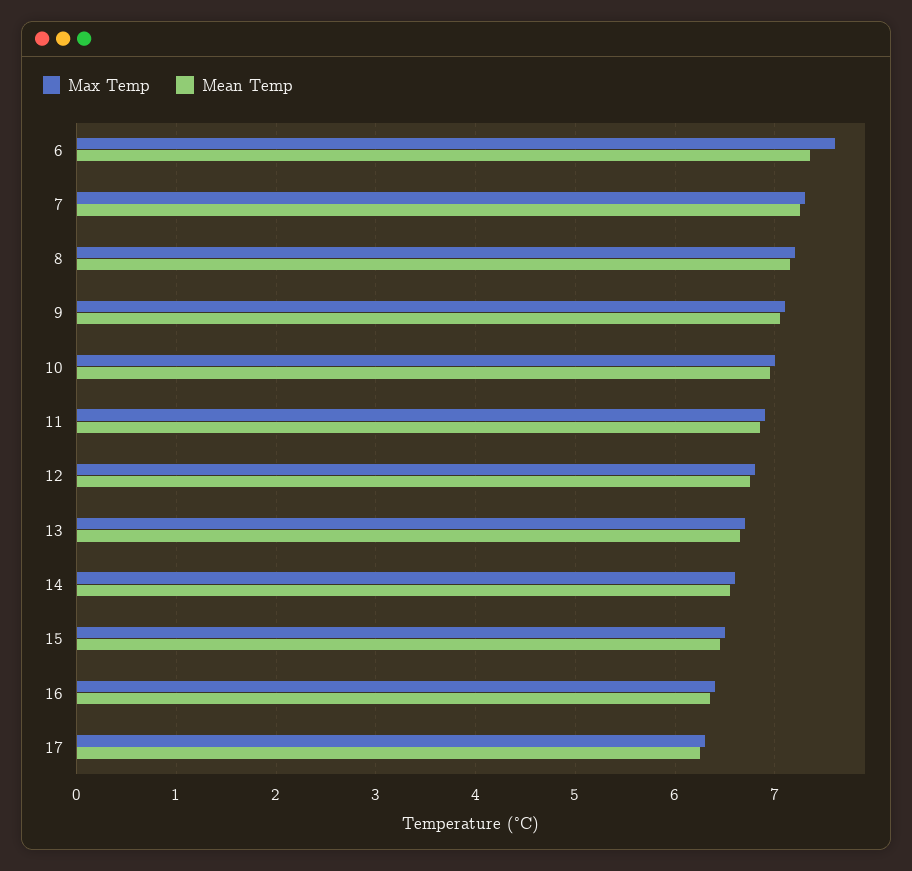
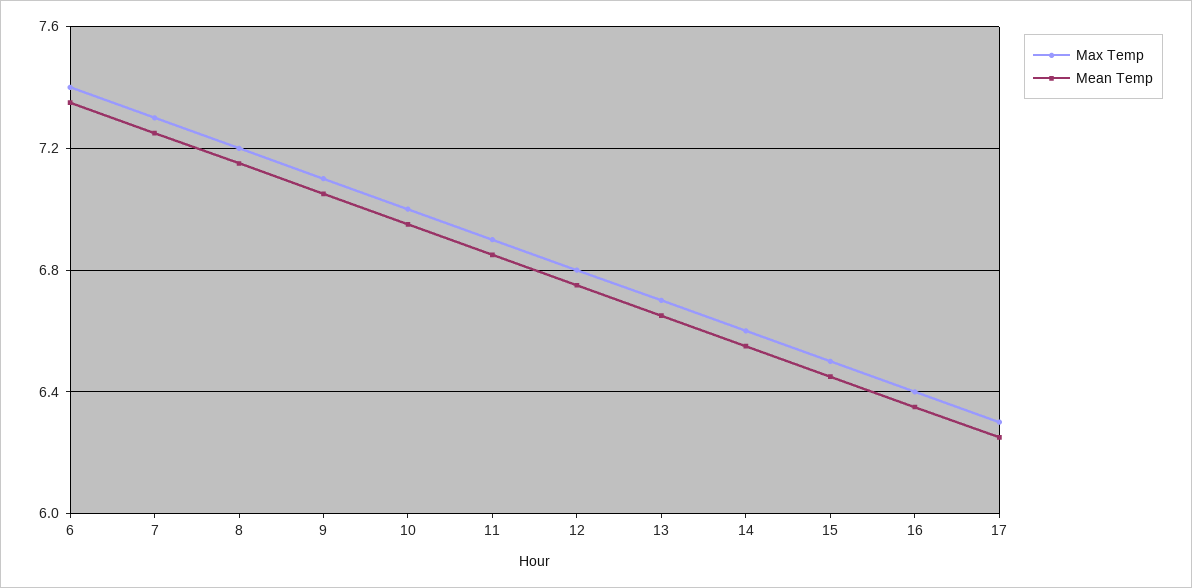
  {
    "Max Temp": {
-     "6": 7.6,
+     "6": 7.4,
      "7": 7.3,
      "8": 7.2,
      "9": 7.1,
      "10": 7,
      "11": 6.9,
      "12": 6.8,
      "13": 6.7,
      "14": 6.6,
      "15": 6.5,
      "16": 6.4,
      "17": 6.3
    },
    "Mean Temp": {
      "6": 7.35,
      "7": 7.25,
      "8": 7.15,
      "9": 7.05,
      "10": 6.95,
      "11": 6.85,
      "12": 6.75,
      "13": 6.65,
      "14": 6.55,
      "15": 6.45,
      "16": 6.35,
      "17": 6.25
    }
  }

